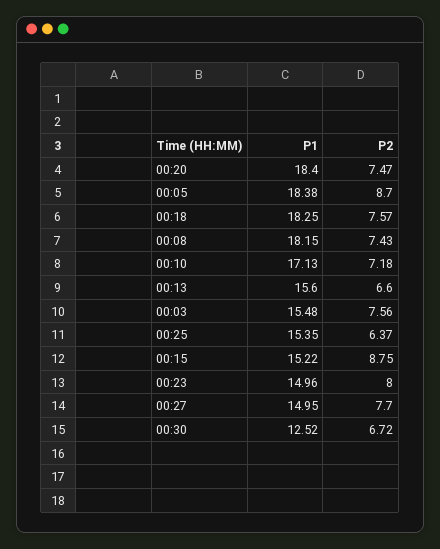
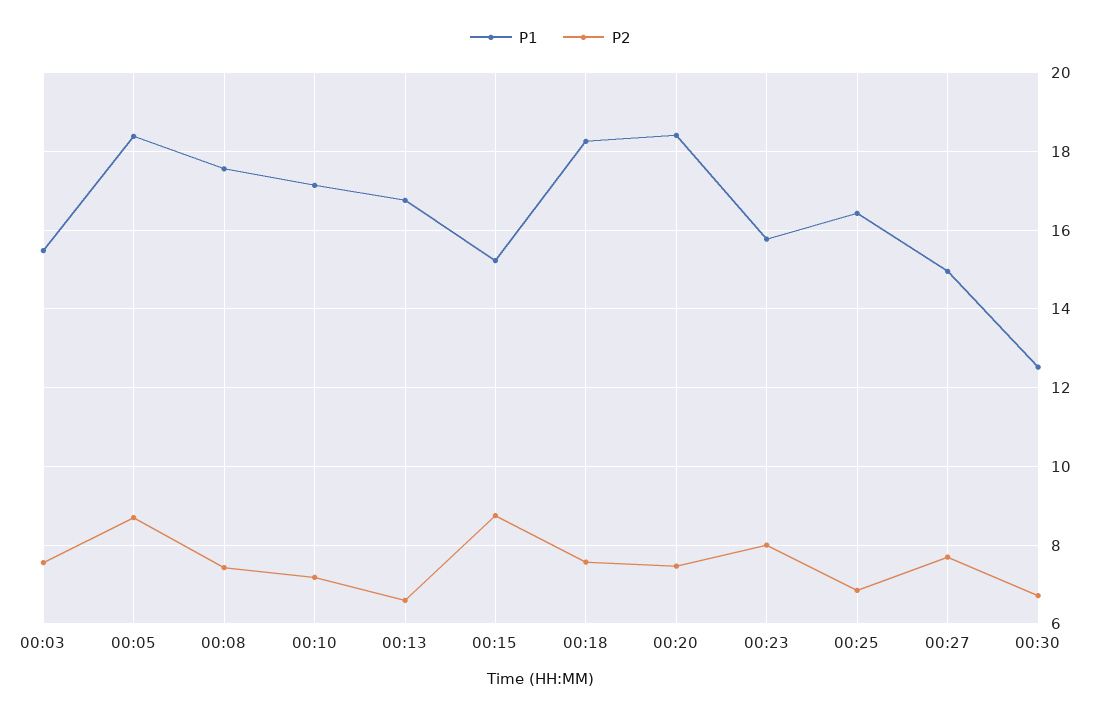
  {
    "P1": {
      "00:20": 18.4,
      "00:05": 18.38,
      "00:18": 18.25,
-     "00:08": 18.15,
+     "00:08": 17.6,
      "00:10": 17.13,
-     "00:13": 15.6,
+     "00:13": 16.8,
      "00:03": 15.48,
-     "00:25": 15.35,
+     "00:25": 16.4,
      "00:15": 15.22,
-     "00:23": 14.96,
+     "00:23": 15.8,
      "00:27": 14.95,
      "00:30": 12.52
    },
    "P2": {
      "00:20": 7.47,
      "00:05": 8.7,
      "00:18": 7.57,
      "00:08": 7.43,
      "00:10": 7.18,
      "00:13": 6.6,
      "00:03": 7.56,
-     "00:25": 6.37,
+     "00:25": 6.8,
      "00:15": 8.75,
      "00:23": 8,
      "00:27": 7.7,
      "00:30": 6.72
    }
  }

